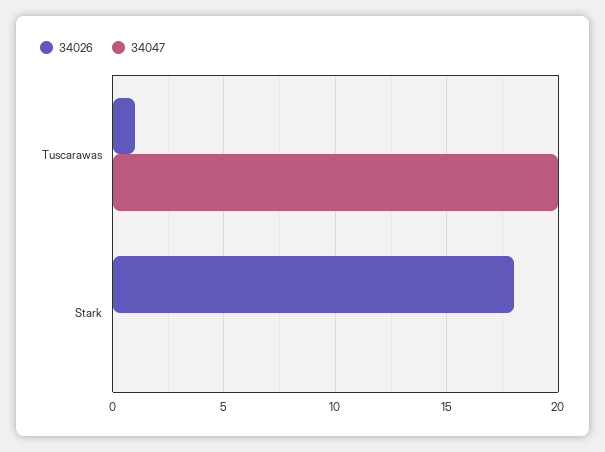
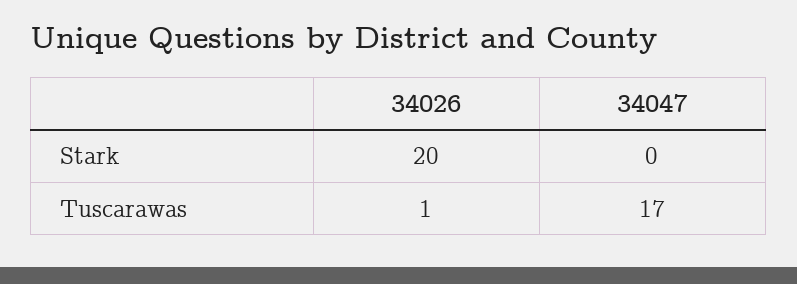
  {
    "34026": {
      "Tuscarawas": 1,
-     "Stark": 18
+     "Stark": 20
    },
    "34047": {
-     "Tuscarawas": 20,
+     "Tuscarawas": 17,
      "Stark": 0
    }
  }

